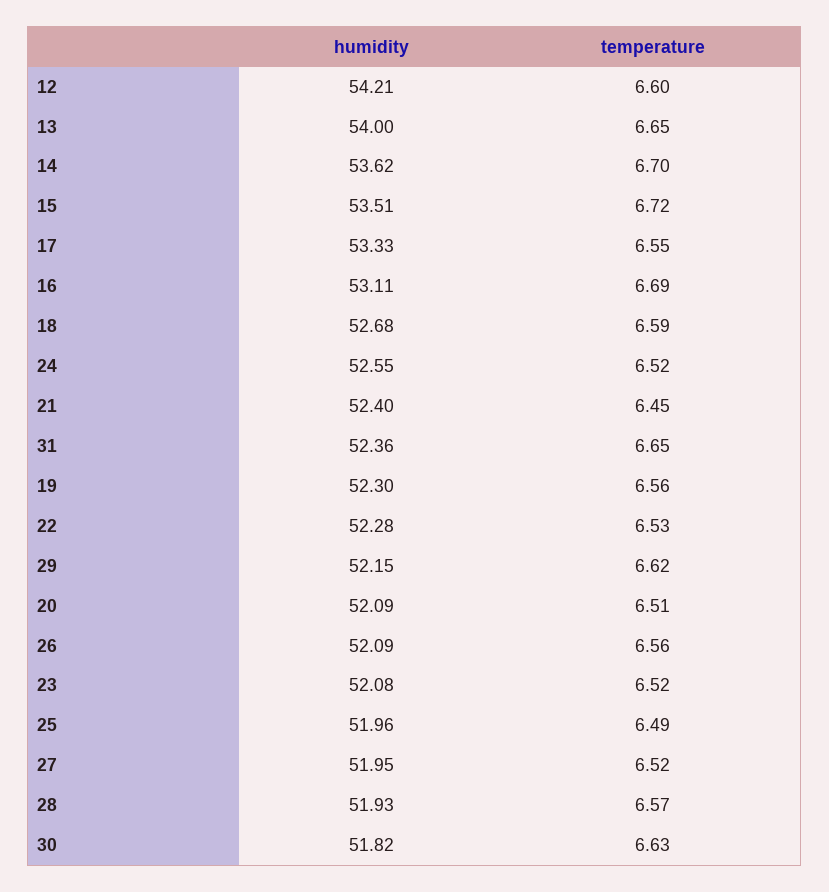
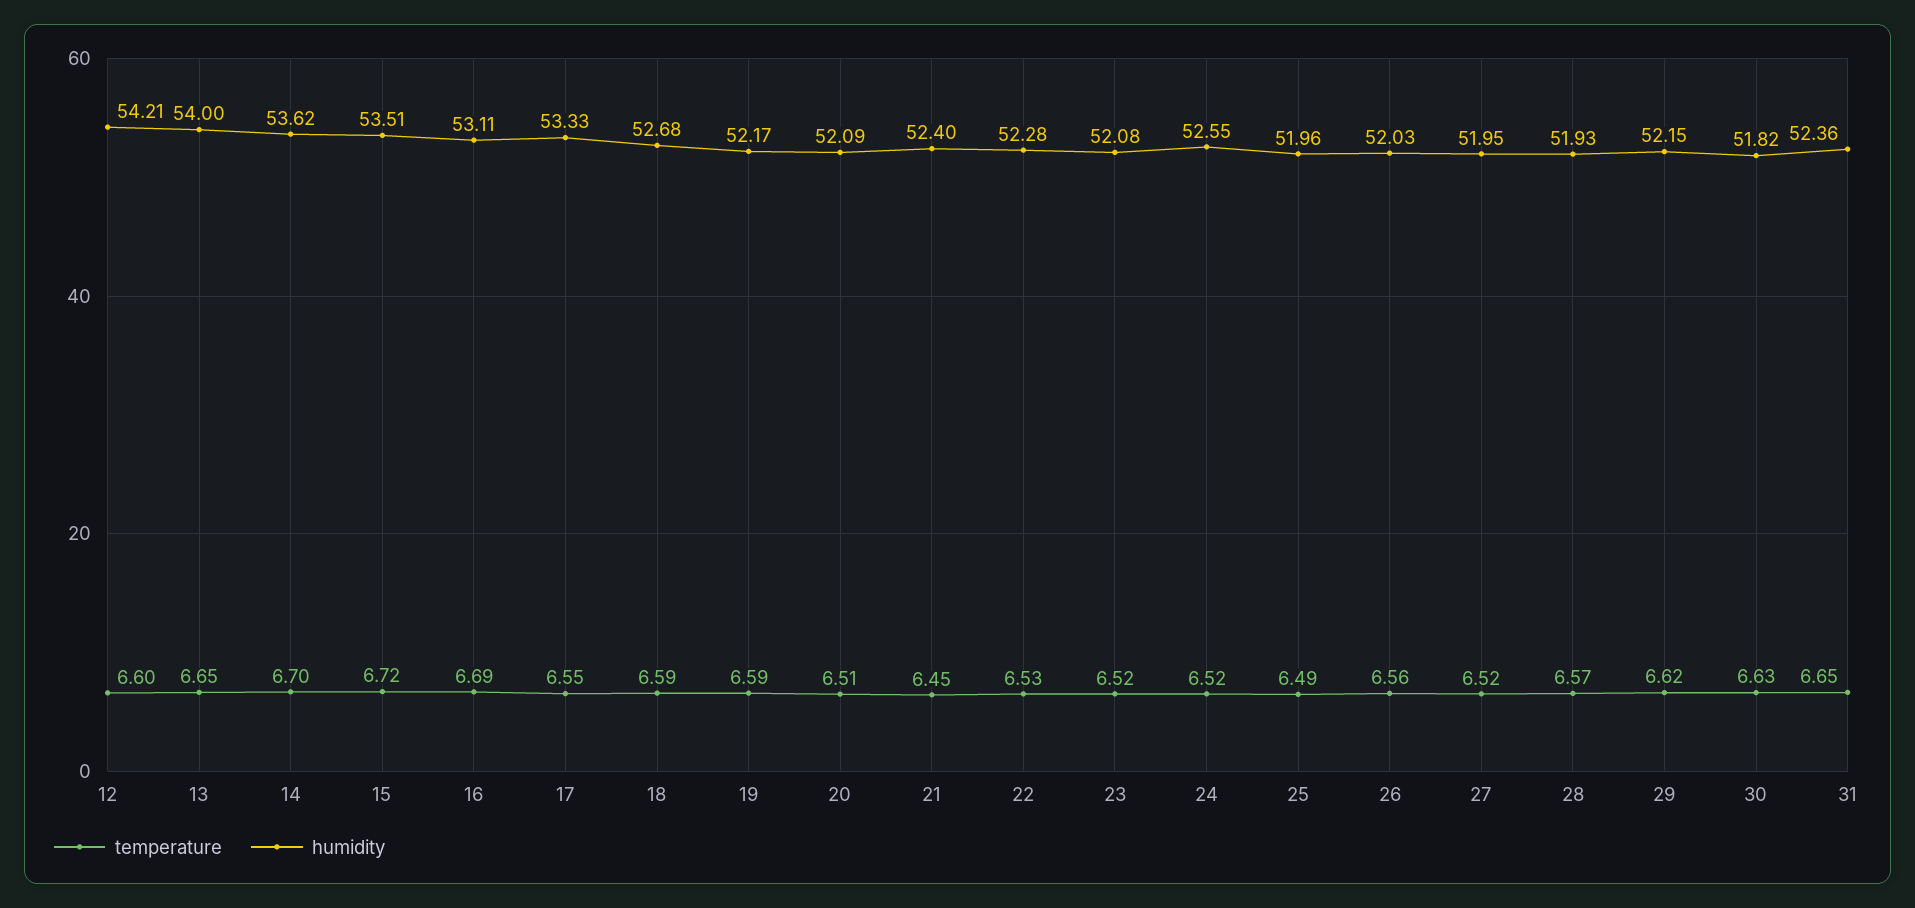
  {
    "humidity": {
      "12": 54.21,
      "13": 54,
      "14": 53.62,
      "15": 53.51,
      "17": 53.33,
      "16": 53.11,
      "18": 52.68,
      "24": 52.55,
      "21": 52.4,
      "31": 52.36,
-     "19": 52.3,
+     "19": 52.17,
      "22": 52.28,
      "29": 52.15,
      "20": 52.09,
-     "26": 52.09,
+     "26": 52.03,
      "23": 52.08,
      "25": 51.96,
      "27": 51.95,
      "28": 51.93,
      "30": 51.82
    },
    "temperature": {
      "12": 6.6,
      "13": 6.65,
      "14": 6.7,
      "15": 6.72,
      "17": 6.55,
      "16": 6.69,
      "18": 6.59,
      "24": 6.52,
      "21": 6.45,
      "31": 6.65,
-     "19": 6.56,
+     "19": 6.59,
      "22": 6.53,
      "29": 6.62,
      "20": 6.51,
      "26": 6.56,
      "23": 6.52,
      "25": 6.49,
      "27": 6.52,
      "28": 6.57,
      "30": 6.63
    }
  }

